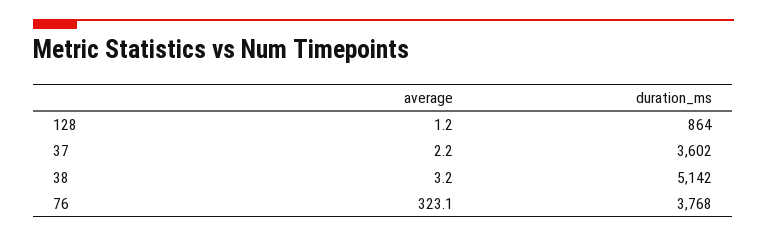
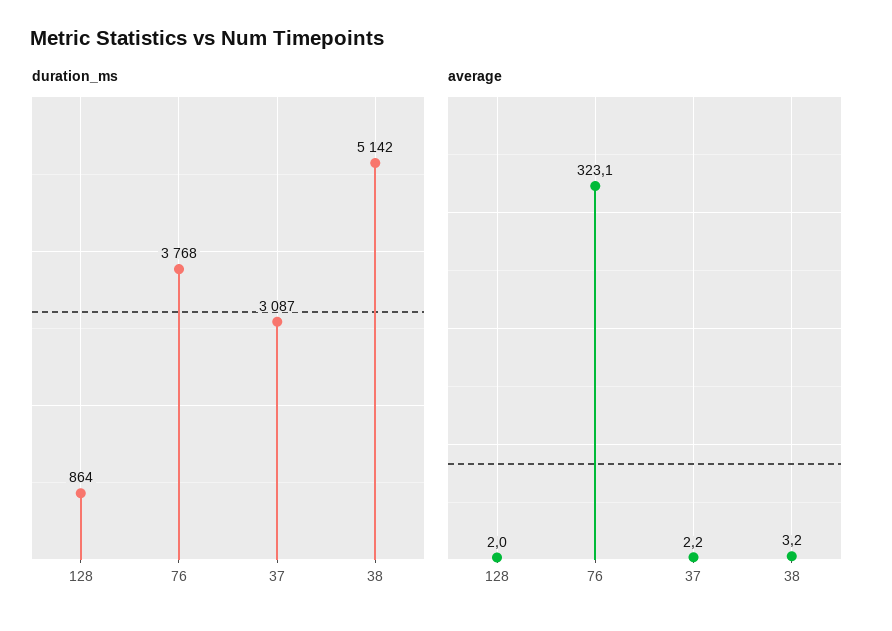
  {
    "average": {
-     "128": 1.2,
+     "128": 2,
      "37": 2.2,
      "38": 3.2,
      "76": 323.1
    },
    "duration_ms": {
      "128": 864,
-     "37": 3602,
+     "37": 3087,
      "38": 5142,
      "76": 3768
    }
  }

